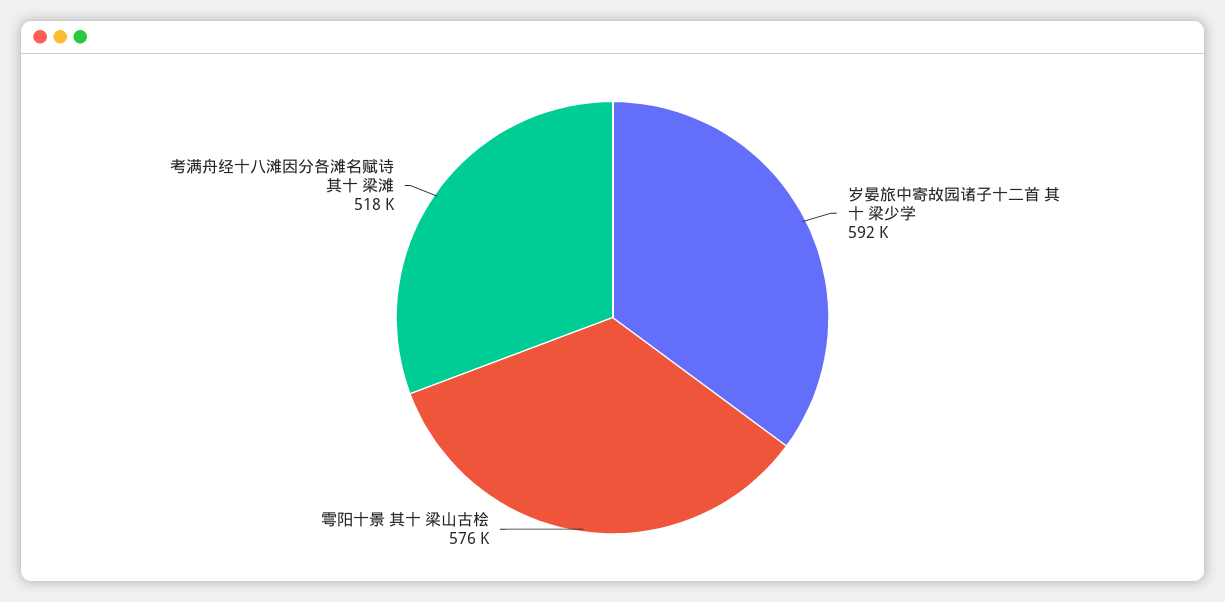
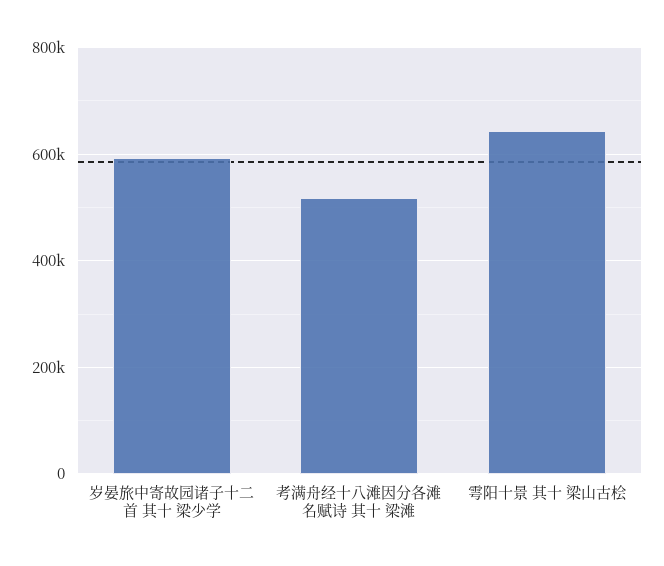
  {
    "岁晏旅中寄故园诸子十二首 其十 梁少学": 592000,
-   "雩阳十景 其十 梁山古桧": 576000,
+   "雩阳十景 其十 梁山古桧": 640000,
    "考满舟经十八滩因分各滩名赋诗 其十 梁滩": 518000
  }

